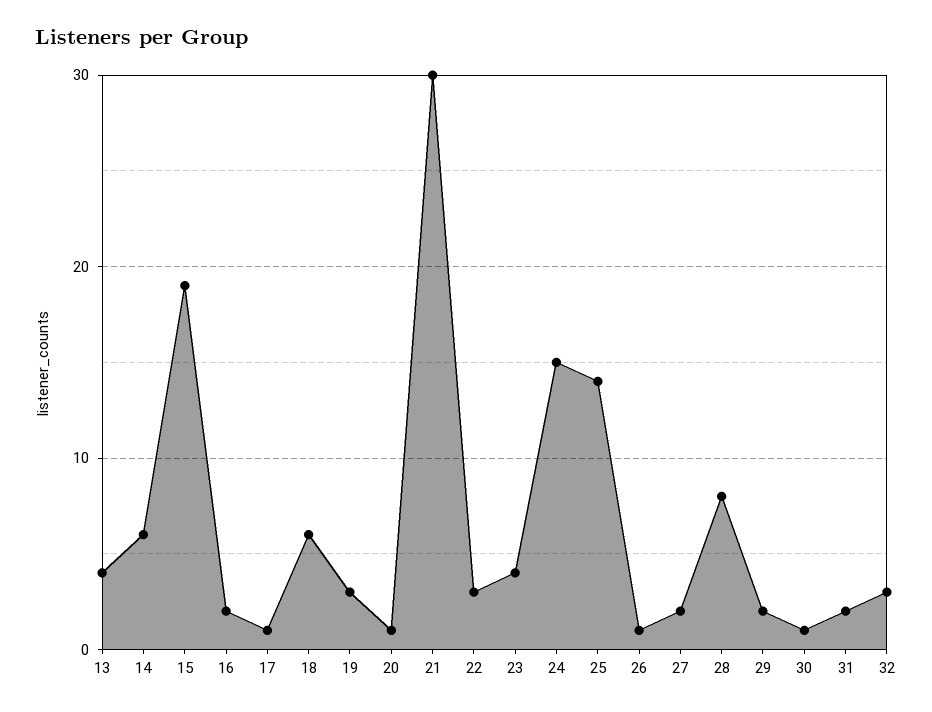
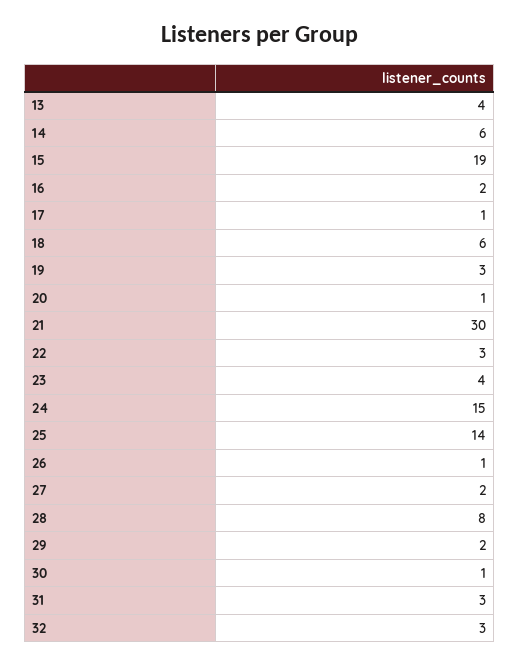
  {
    "13": 4,
    "14": 6,
    "15": 19,
    "16": 2,
    "17": 1,
    "18": 6,
    "19": 3,
    "20": 1,
    "21": 30,
    "22": 3,
    "23": 4,
    "24": 15,
    "25": 14,
    "26": 1,
    "27": 2,
    "28": 8,
    "29": 2,
    "30": 1,
-   "31": 2,
+   "31": 3,
    "32": 3
  }

